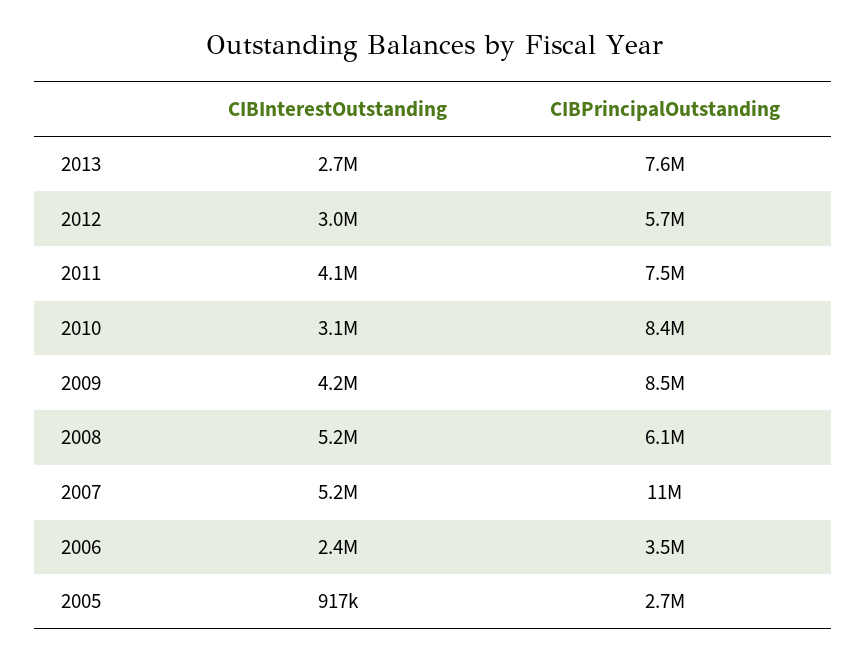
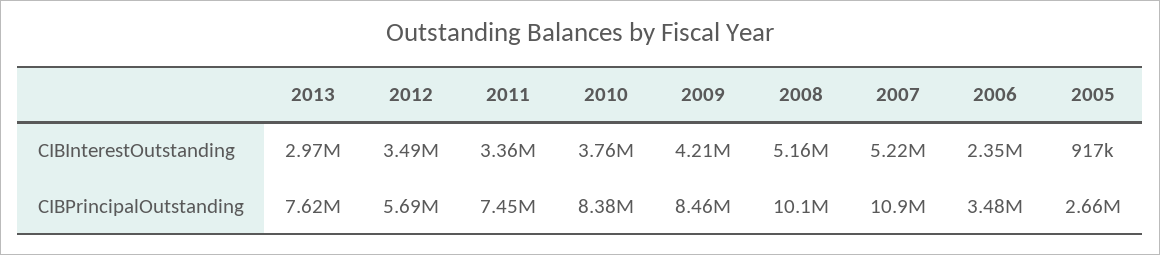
  {
    "CIBInterestOutstanding": {
-     "2013": 2700000,
+     "2013": 2970000,
-     "2012": 3000000,
+     "2012": 3490000,
-     "2011": 4100000,
+     "2011": 3360000,
-     "2010": 3100000,
+     "2010": 3760000,
      "2009": 4210000,
      "2008": 5160000,
      "2007": 5220000,
      "2006": 2350000,
      "2005": 917000
    },
    "CIBPrincipalOutstanding": {
      "2013": 7620000,
      "2012": 5690000,
      "2011": 7450000,
      "2010": 8380000,
      "2009": 8460000,
-     "2008": 6100000,
+     "2008": 10100000,
      "2007": 10900000,
      "2006": 3480000,
      "2005": 2660000
    }
  }

